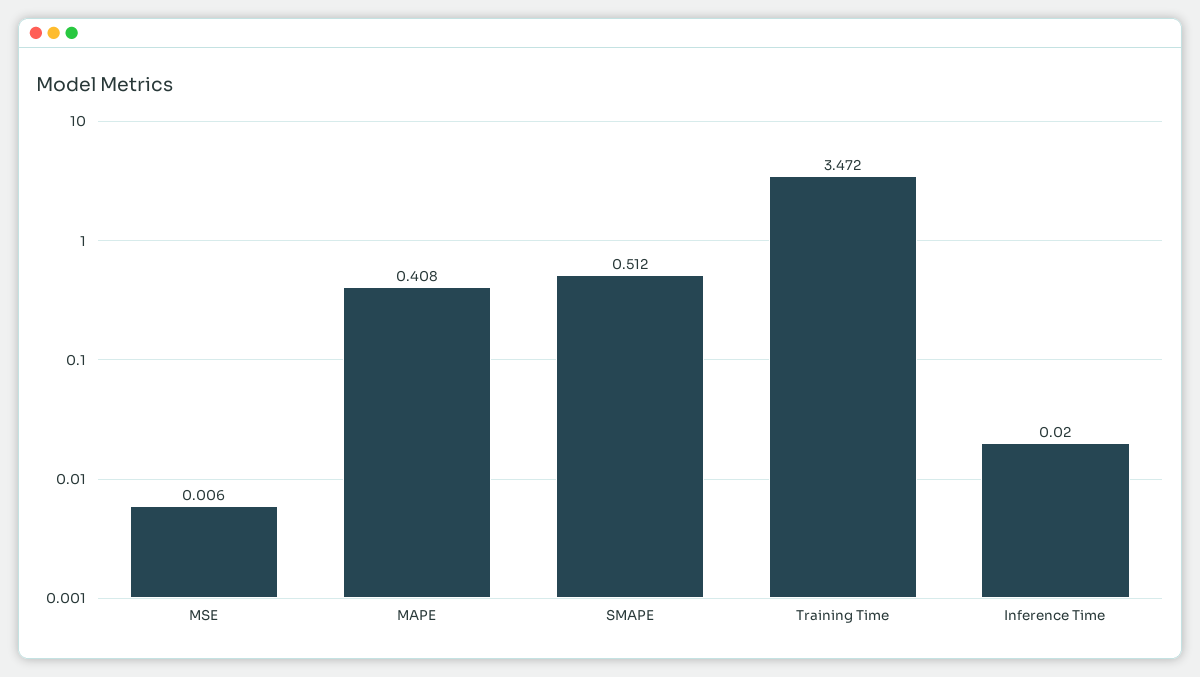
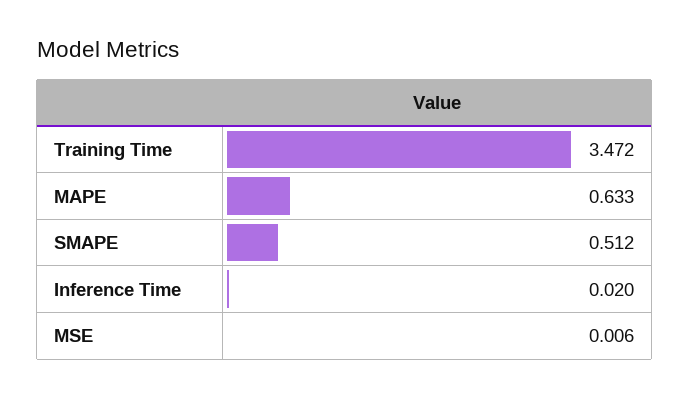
  {
    "MSE": 0.006,
-   "MAPE": 0.408,
+   "MAPE": 0.633,
    "SMAPE": 0.512,
    "Training Time": 3.472,
    "Inference Time": 0.02
  }

